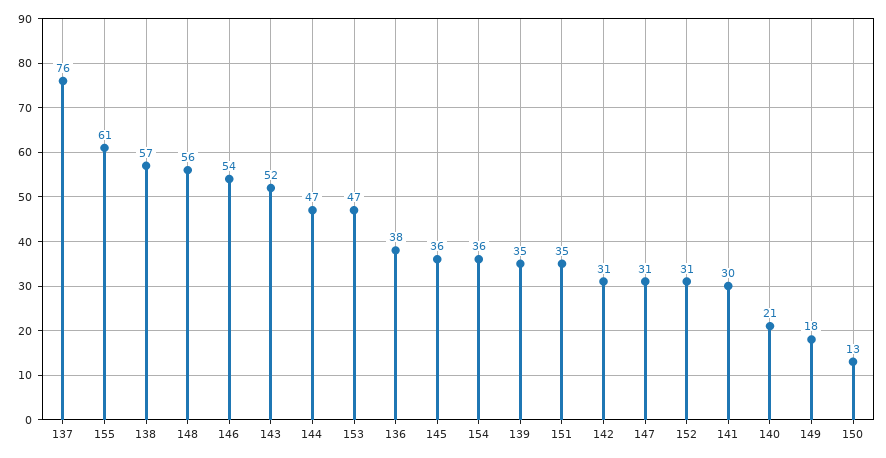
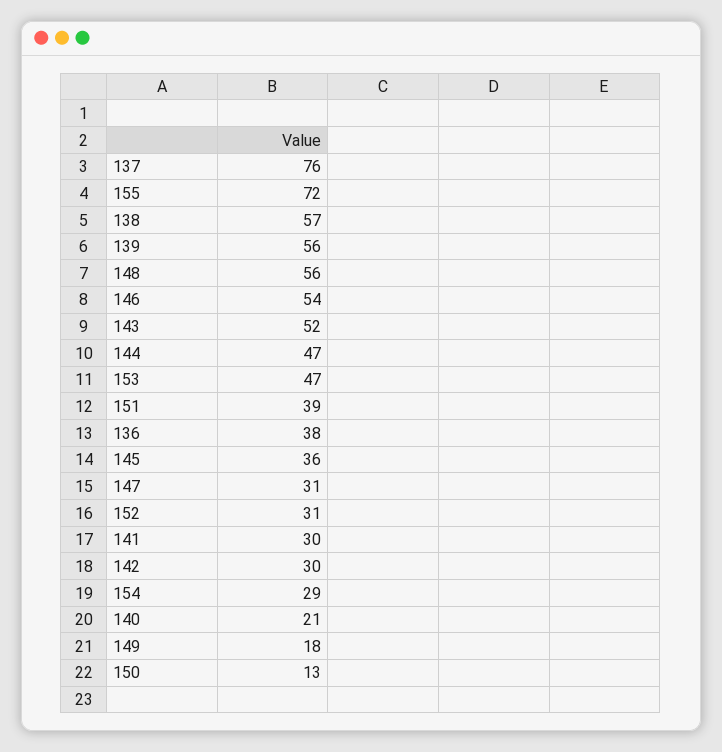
  {
    "137": 76,
-   "155": 61,
+   "155": 72,
    "138": 57,
    "148": 56,
    "146": 54,
    "143": 52,
    "144": 47,
    "153": 47,
    "136": 38,
    "145": 36,
-   "154": 36,
+   "154": 29,
-   "139": 35,
+   "139": 56,
-   "151": 35,
+   "151": 39,
-   "142": 31,
+   "142": 30,
    "147": 31,
    "152": 31,
    "141": 30,
    "140": 21,
    "149": 18,
    "150": 13
  }

